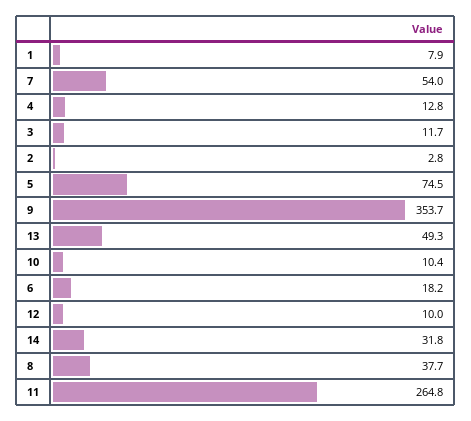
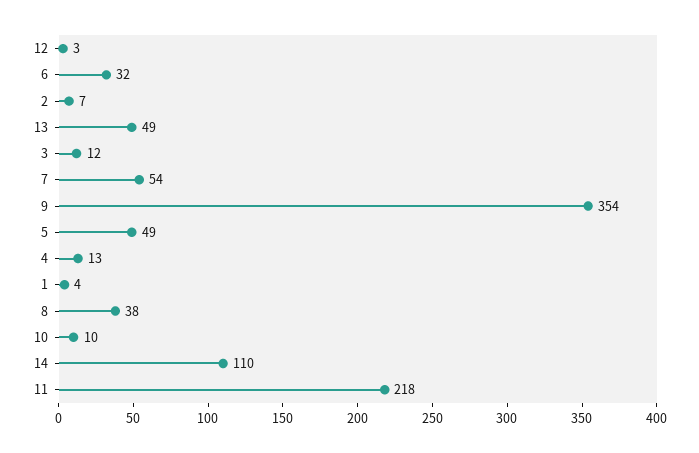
  {
-   "1": 7.9,
+   "1": 4,
    "7": 54,
    "4": 12.8,
    "3": 11.7,
-   "2": 2.8,
+   "2": 7,
-   "5": 74.5,
+   "5": 49,
    "9": 353.7,
    "13": 49.3,
    "10": 10.4,
-   "6": 18.2,
+   "6": 32,
-   "12": 10,
+   "12": 3,
-   "14": 31.8,
+   "14": 110,
    "8": 37.7,
-   "11": 264.8
+   "11": 218
  }

